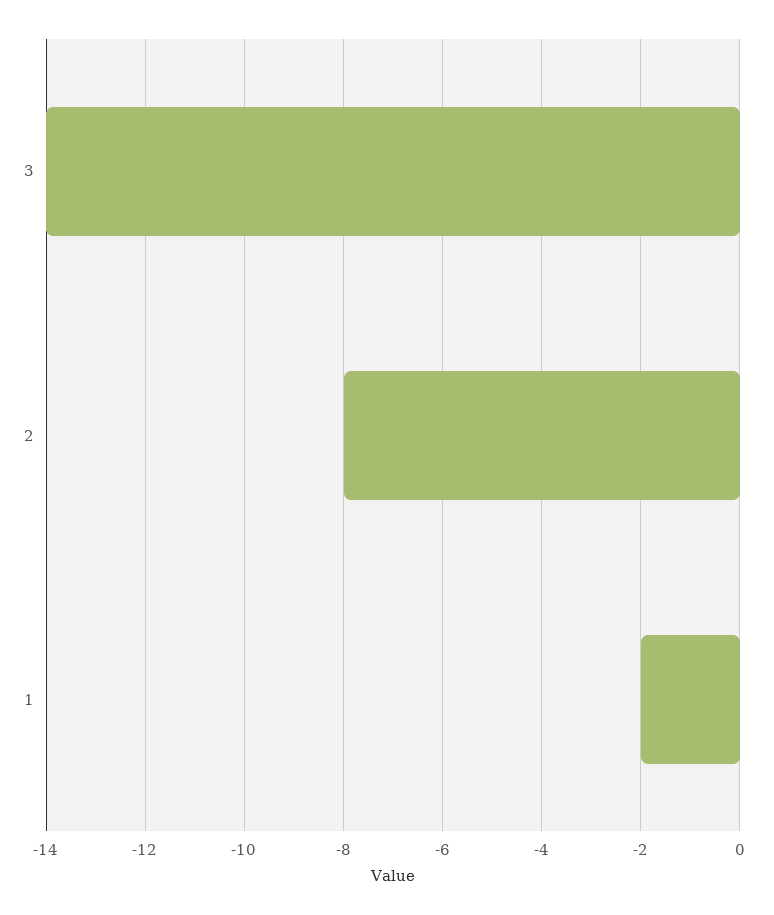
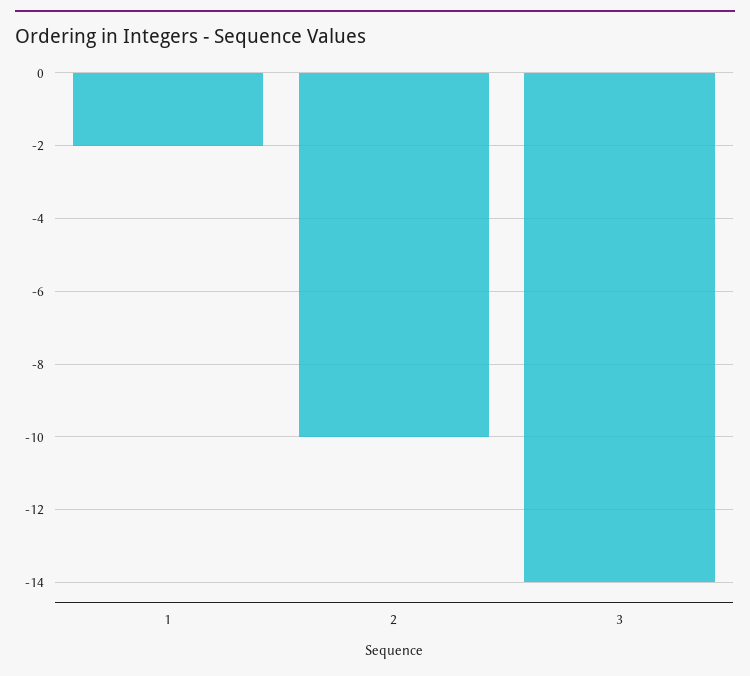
  {
    "3": -14,
-   "2": -8,
+   "2": -10,
    "1": -2
  }

